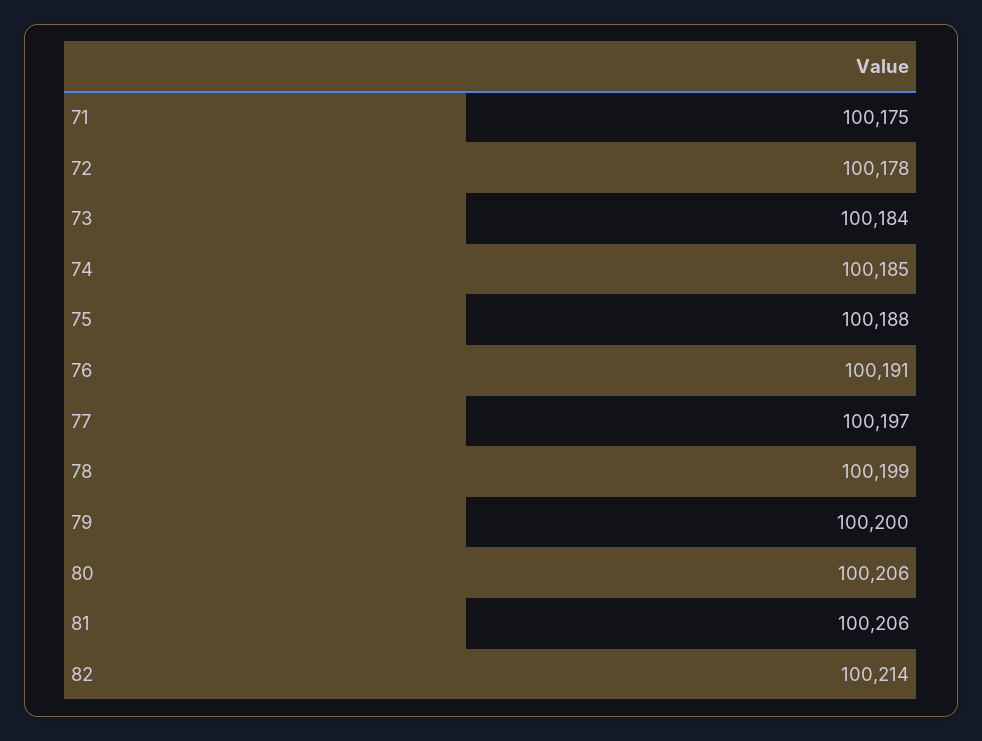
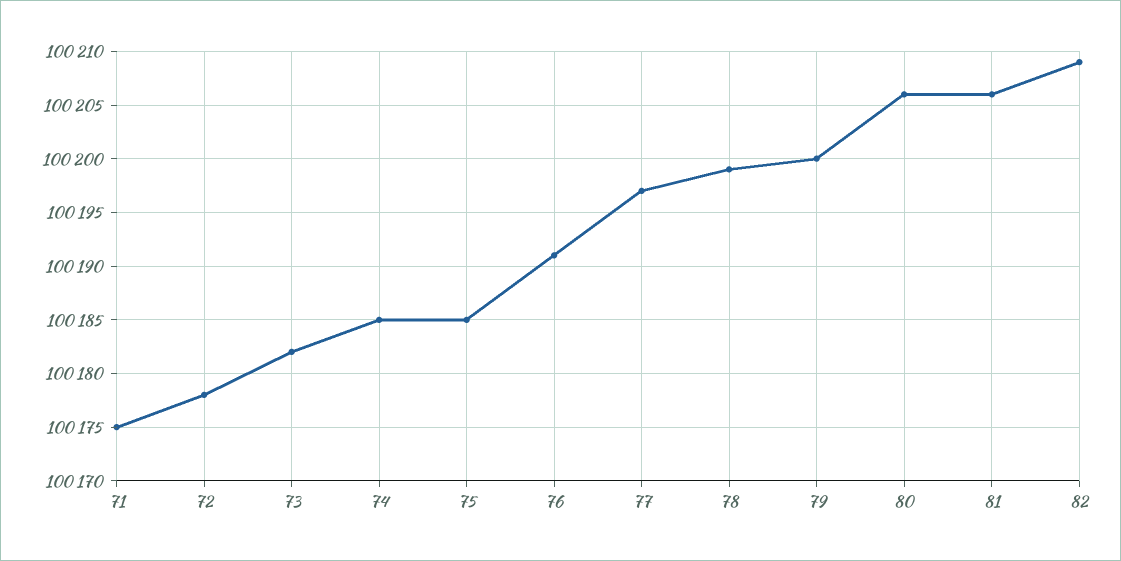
  {
    "71": 100175,
    "72": 100178,
-   "73": 100184,
+   "73": 100182,
    "74": 100185,
-   "75": 100188,
+   "75": 100185,
    "76": 100191,
    "77": 100197,
    "78": 100199,
    "79": 100200,
    "80": 100206,
    "81": 100206,
-   "82": 100214
+   "82": 100209
  }

